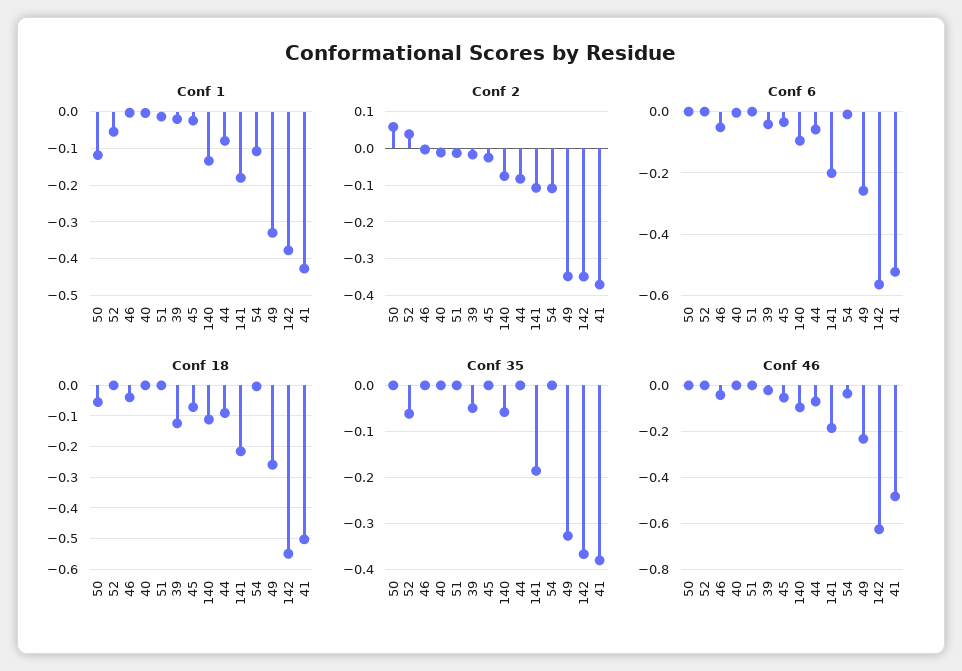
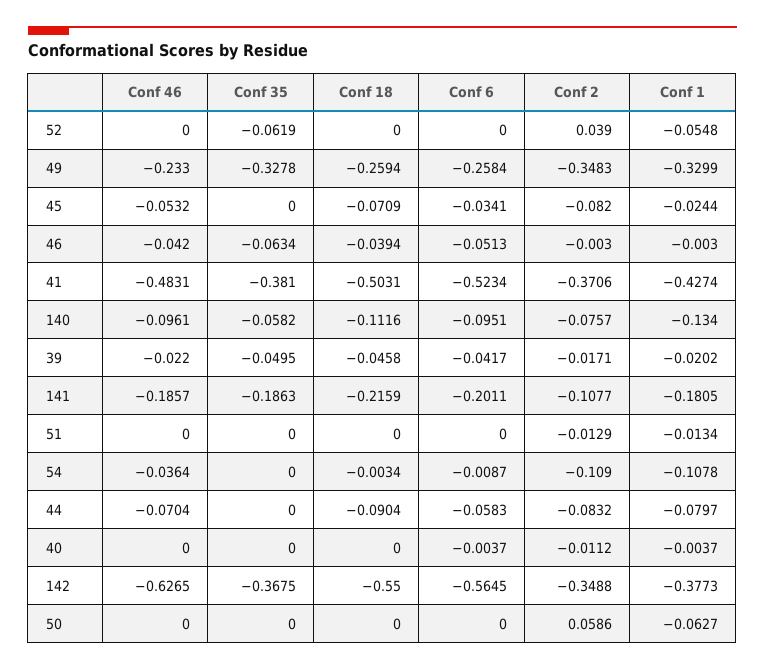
  {
    "Conf 1": {
-     "50": -0.12,
+     "50": -0.0627,
      "52": -0.0548,
      "46": -0.003,
      "40": -0.0037,
      "51": -0.0134,
      "39": -0.0202,
      "45": -0.0244,
      "140": -0.134,
      "44": -0.0797,
      "141": -0.1805,
      "54": -0.1078,
      "49": -0.3299,
      "142": -0.3773,
      "41": -0.4274
    },
    "Conf 2": {
      "50": 0.0586,
      "52": 0.039,
      "46": -0.003,
      "40": -0.0112,
      "51": -0.0129,
      "39": -0.0171,
-     "45": -0.02,
+     "45": -0.082,
      "140": -0.0757,
      "44": -0.0832,
      "141": -0.1077,
      "54": -0.109,
      "49": -0.3483,
      "142": -0.3488,
      "41": -0.3706
    },
    "Conf 6": {
      "50": 0,
      "52": 0,
      "46": -0.0513,
      "40": -0.0037,
      "51": 0,
      "39": -0.0417,
      "45": -0.0341,
      "140": -0.0951,
      "44": -0.0583,
      "141": -0.2011,
      "54": -0.0087,
      "49": -0.2584,
      "142": -0.5645,
      "41": -0.5234
    },
    "Conf 18": {
-     "50": -0.06,
+     "50": 0,
      "52": 0,
      "46": -0.0394,
      "40": 0,
      "51": 0,
-     "39": -0.12,
+     "39": -0.0458,
      "45": -0.0709,
      "140": -0.1116,
      "44": -0.0904,
      "141": -0.2159,
      "54": -0.0034,
      "49": -0.2594,
      "142": -0.55,
      "41": -0.5031
    },
    "Conf 35": {
      "50": 0,
      "52": -0.0619,
-     "46": 0,
+     "46": -0.0634,
      "40": 0,
      "51": 0,
      "39": -0.0495,
      "45": 0,
      "140": -0.0582,
      "44": 0,
      "141": -0.1863,
      "54": 0,
      "49": -0.3278,
      "142": -0.3675,
      "41": -0.381
    },
    "Conf 46": {
      "50": 0,
      "52": 0,
      "46": -0.042,
      "40": 0,
      "51": 0,
      "39": -0.022,
      "45": -0.0532,
      "140": -0.0961,
      "44": -0.0704,
      "141": -0.1857,
      "54": -0.0364,
      "49": -0.233,
      "142": -0.6265,
      "41": -0.4831
    }
  }

